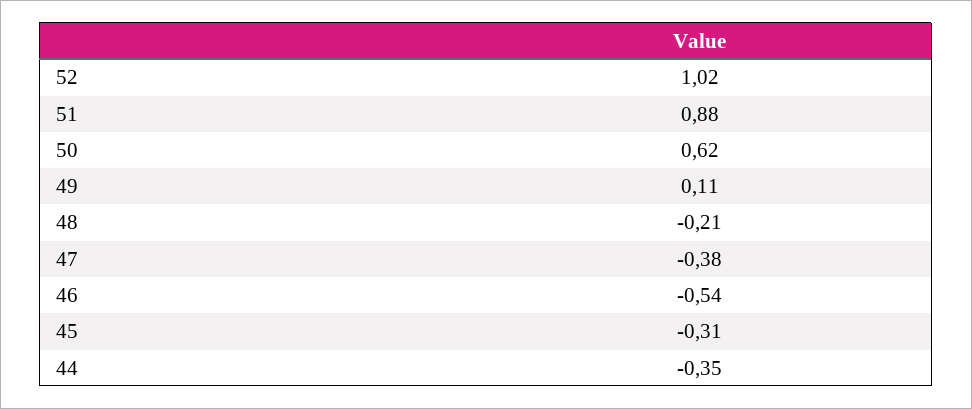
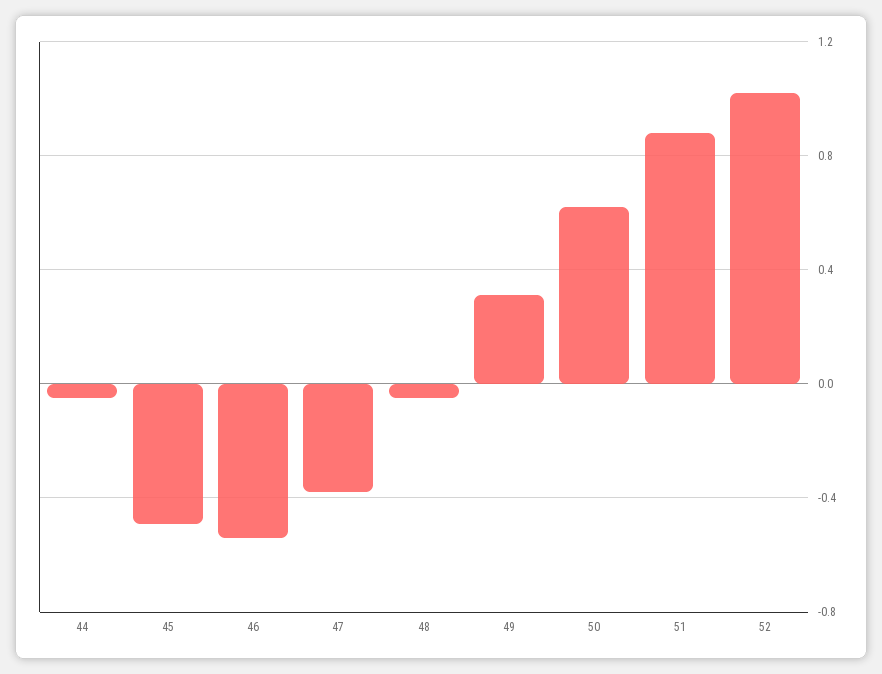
  {
    "52": 1.02,
    "51": 0.88,
    "50": 0.62,
-   "49": 0.11,
+   "49": 0.3,
-   "48": -0.21,
+   "48": -0.05,
    "47": -0.38,
    "46": -0.54,
-   "45": -0.31,
+   "45": -0.5,
-   "44": -0.35
+   "44": -0.05
  }

